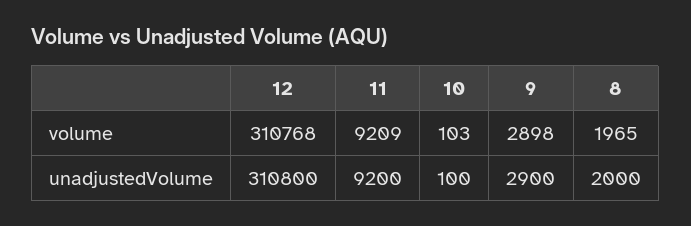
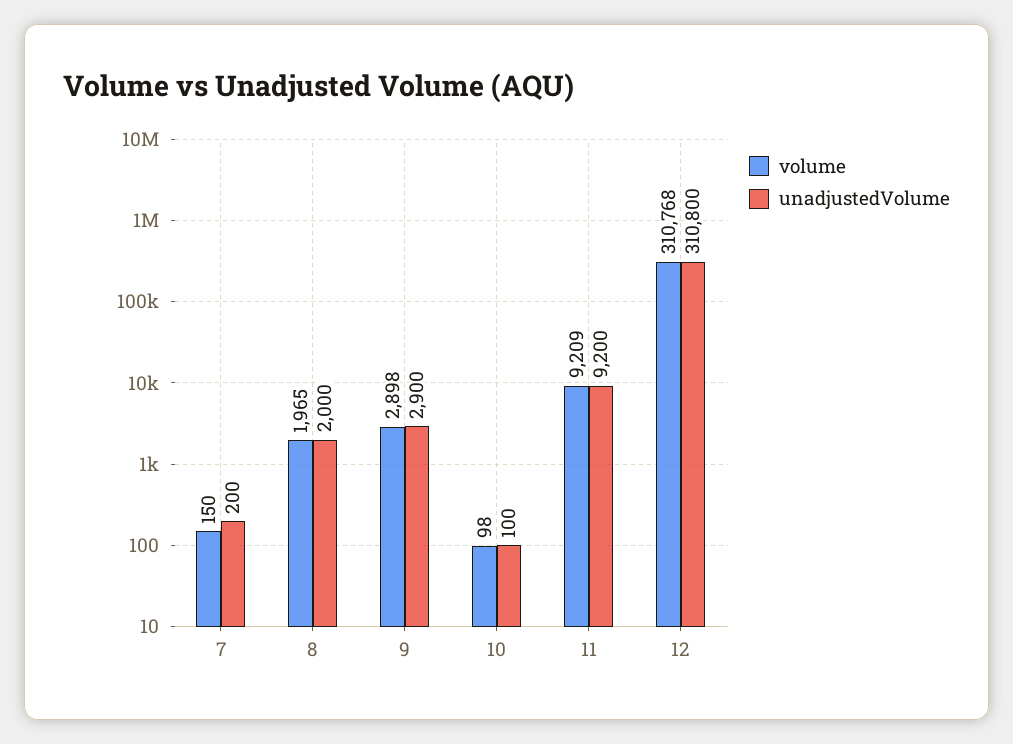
  {
    "volume": {
      "12": 310768,
      "11": 9209,
-     "10": 103,
+     "10": 98,
      "9": 2898,
-     "8": 1965
+     "8": 1965,
+     "7": 150
    },
    "unadjustedVolume": {
      "12": 310800,
      "11": 9200,
      "10": 100,
      "9": 2900,
-     "8": 2000
+     "8": 2000,
+     "7": 200
    }
  }

